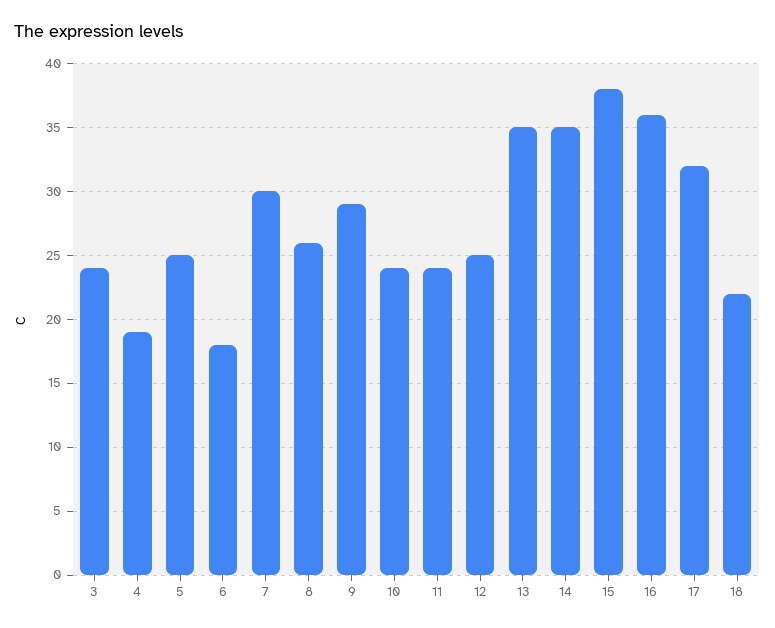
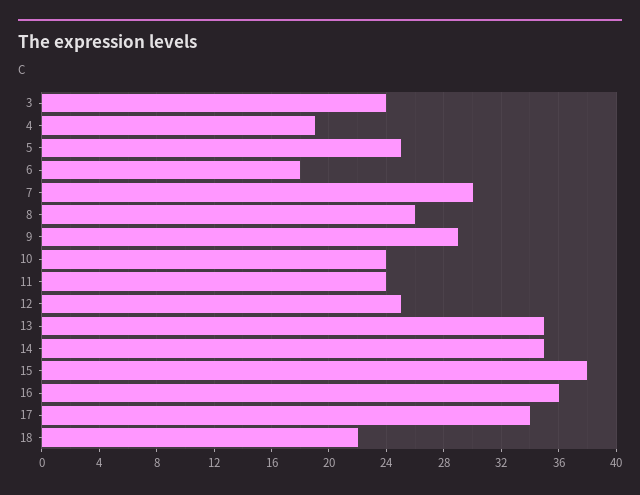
  {
    "3": 24,
    "4": 19,
    "5": 25,
    "6": 18,
    "7": 30,
    "8": 26,
    "9": 29,
    "10": 24,
    "11": 24,
    "12": 25,
    "13": 35,
    "14": 35,
    "15": 38,
    "16": 36,
-   "17": 32,
+   "17": 34,
    "18": 22
  }

